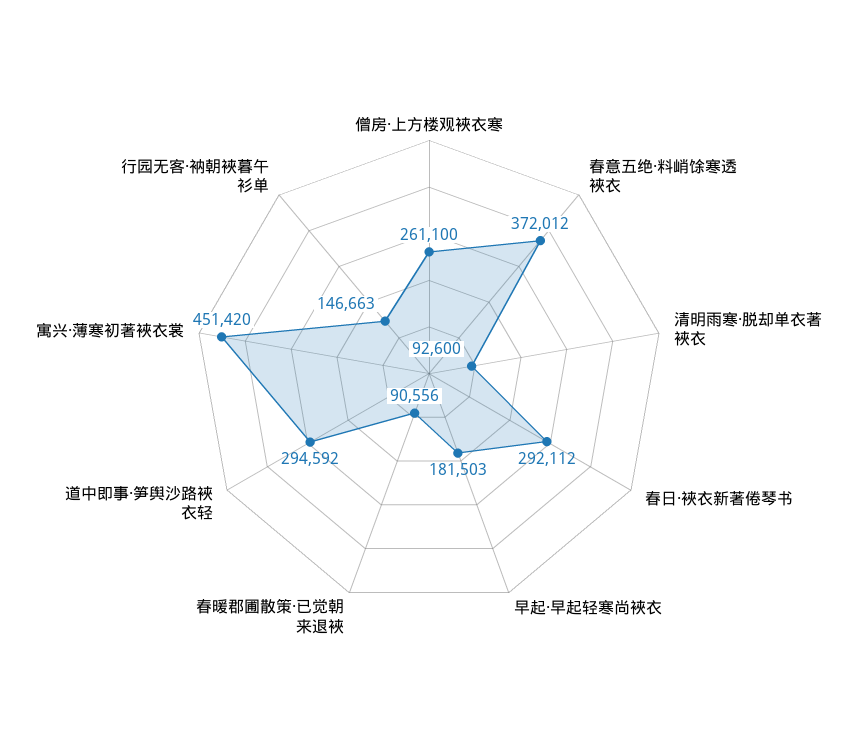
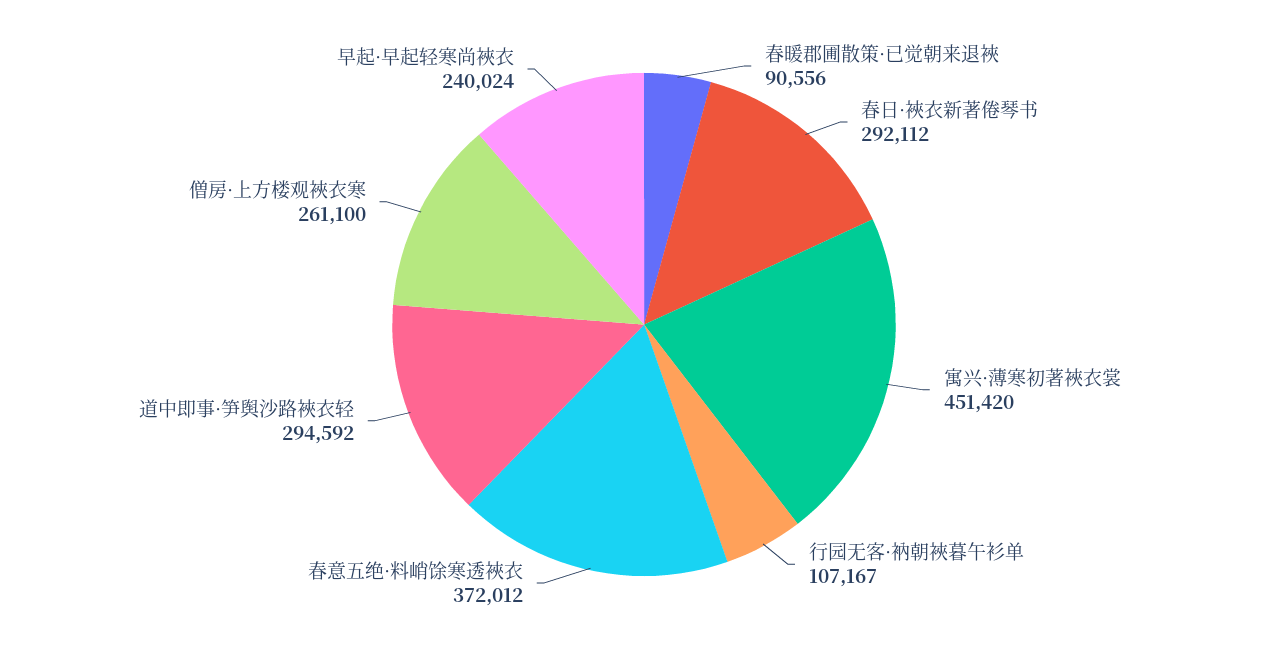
  {
    "僧房·上方楼观裌衣寒": 261100,
    "春意五绝·料峭馀寒透裌衣": 372012,
-   "清明雨寒·脱却单衣著裌衣": 92600,
    "春日·裌衣新著倦琴书": 292112,
-   "早起·早起轻寒尚裌衣": 181503,
+   "早起·早起轻寒尚裌衣": 240024,
    "春暖郡圃散策·已觉朝来退裌": 90556,
    "道中即事·笋舆沙路裌衣轻": 294592,
    "寓兴·薄寒初著裌衣裳": 451420,
-   "行园无客·衲朝裌暮午衫单": 146663
+   "行园无客·衲朝裌暮午衫单": 107167
  }

